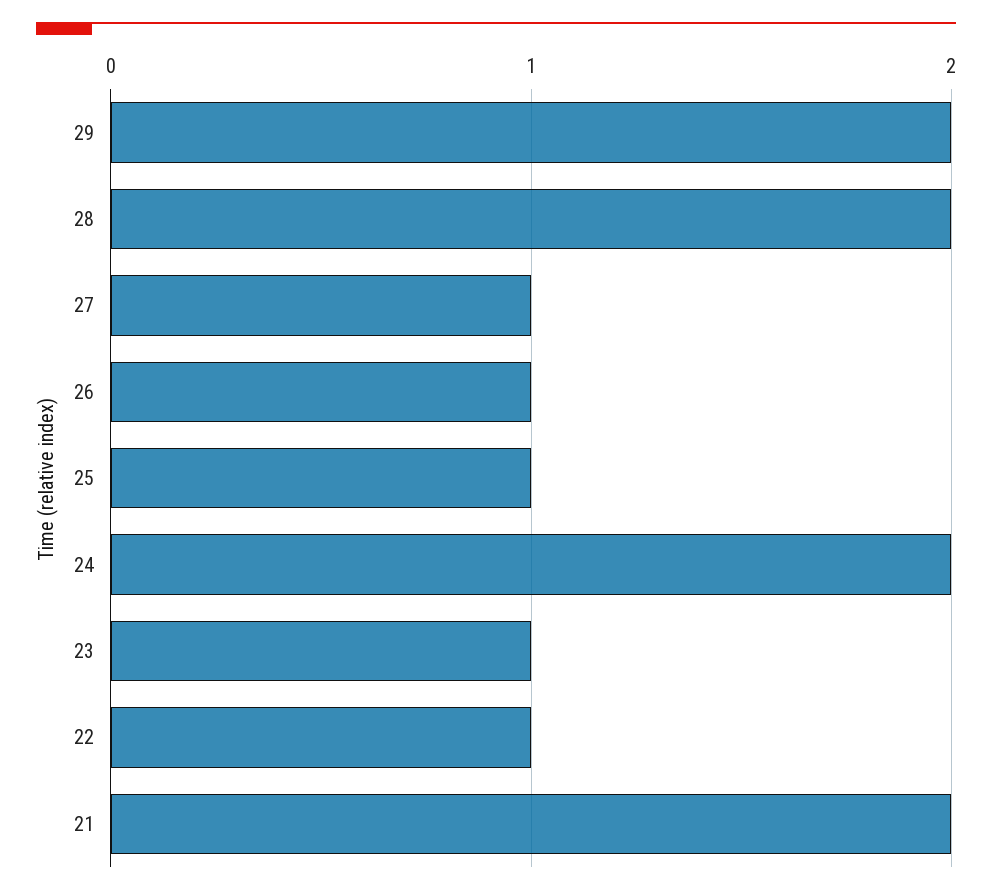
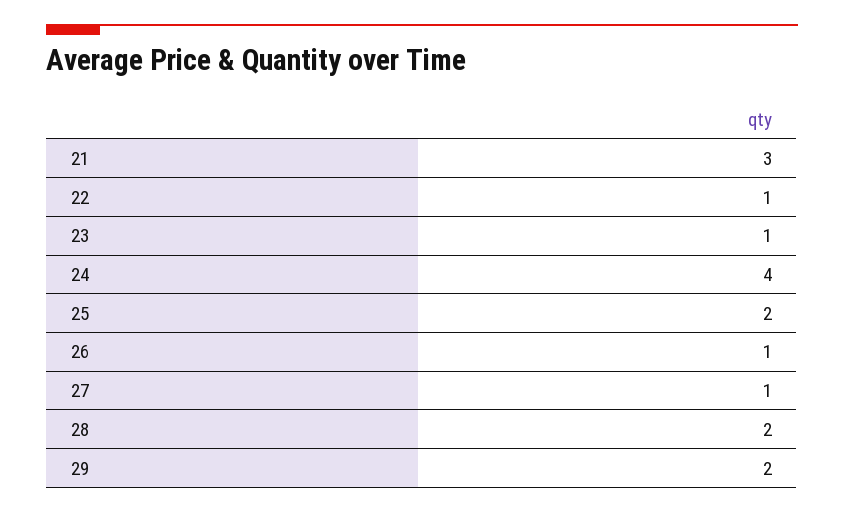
  {
    "29": 2,
    "28": 2,
    "27": 1,
    "26": 1,
-   "25": 1,
+   "25": 2,
-   "24": 2,
+   "24": 4,
    "23": 1,
    "22": 1,
-   "21": 2
+   "21": 3
  }

